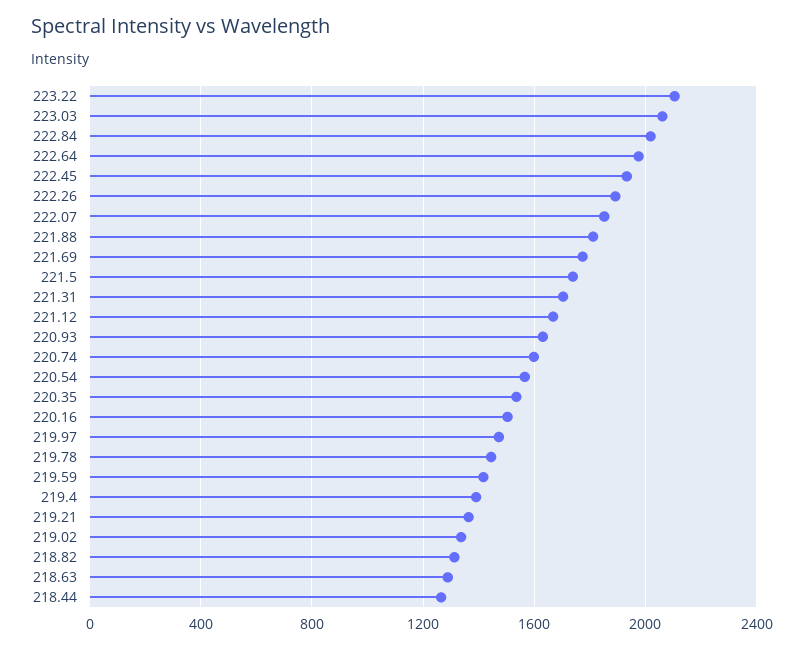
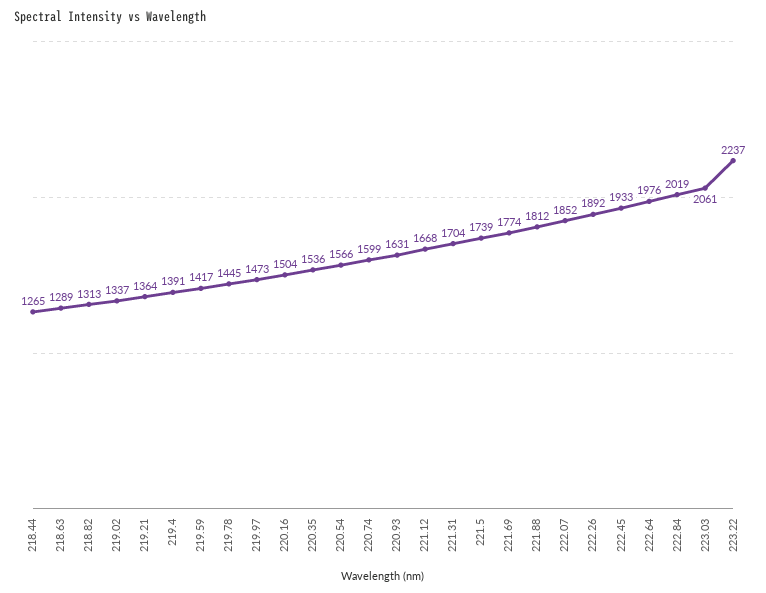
  {
-   "223.22": 2100,
+   "223.22": 2237,
    "223.03": 2061,
    "222.84": 2019,
    "222.64": 1976,
    "222.45": 1933,
    "222.26": 1892,
    "222.07": 1852,
    "221.88": 1812,
    "221.69": 1774,
    "221.5": 1739,
    "221.31": 1704,
    "221.12": 1668,
    "220.93": 1631,
    "220.74": 1599,
    "220.54": 1566,
    "220.35": 1536,
    "220.16": 1504,
    "219.97": 1473,
    "219.78": 1445,
    "219.59": 1417,
    "219.4": 1391,
    "219.21": 1364,
    "219.02": 1337,
    "218.82": 1313,
    "218.63": 1289,
    "218.44": 1265
  }

